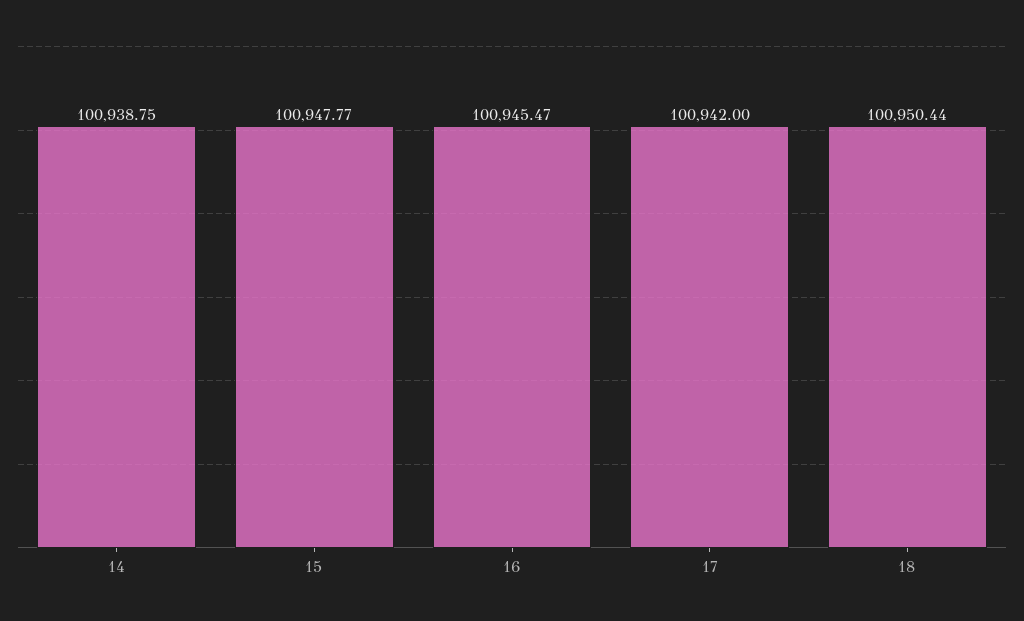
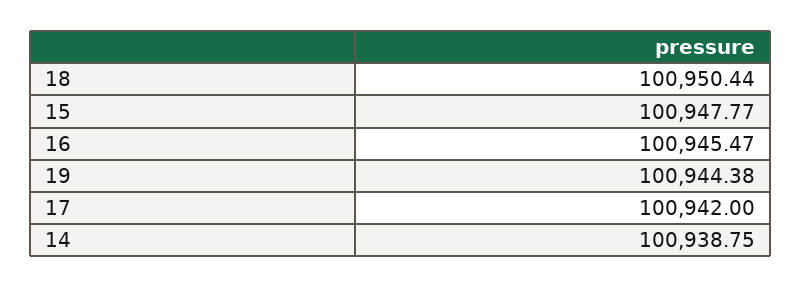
  {
    "14": 100938.75,
    "15": 100947.77,
    "16": 100945.47,
    "17": 100942,
-   "18": 100950.44
+   "18": 100950.44,
+   "19": 100944.38
  }

